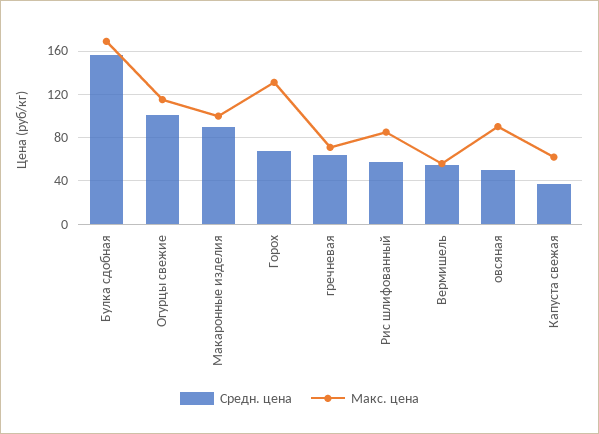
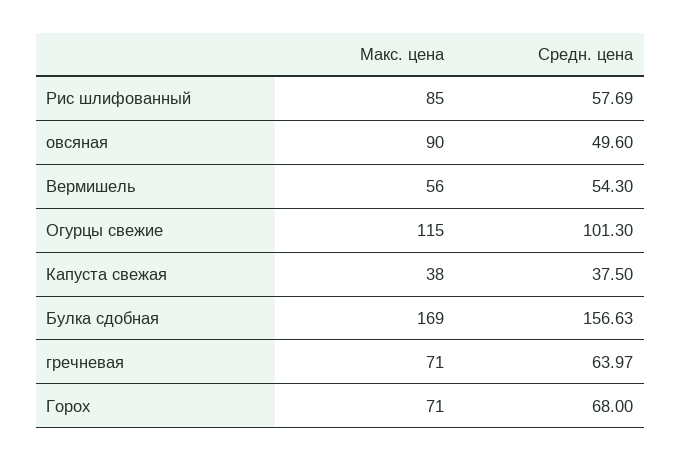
  {
    "Средн. цена": {
      "Булка сдобная": 156.63,
      "Огурцы свежие": 101.3,
-     "Макаронные изделия": 90,
      "Горох": 68,
      "гречневая": 63.97,
      "Рис шлифованный": 57.69,
      "Вермишель": 54.3,
      "овсяная": 49.6,
      "Капуста свежая": 37.5
    },
    "Макс. цена": {
      "Булка сдобная": 169,
      "Огурцы свежие": 115,
-     "Макаронные изделия": 100,
-     "Горох": 130,
+     "Горох": 71,
      "гречневая": 71,
      "Рис шлифованный": 85,
      "Вермишель": 56,
      "овсяная": 90,
-     "Капуста свежая": 60
+     "Капуста свежая": 38
    }
  }

